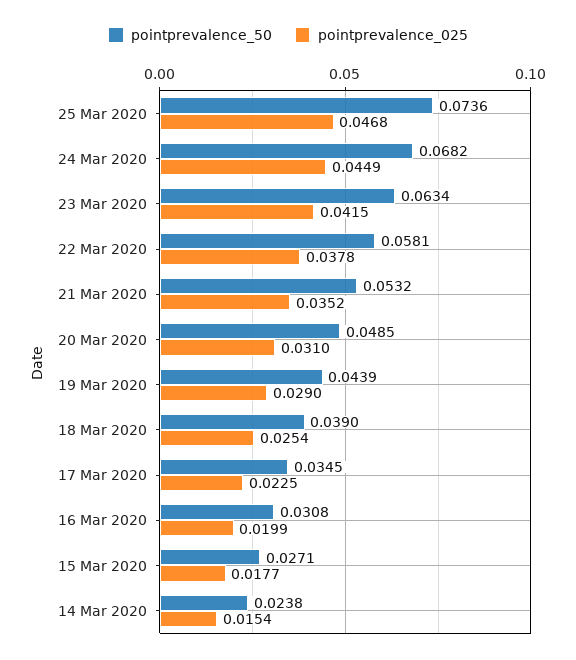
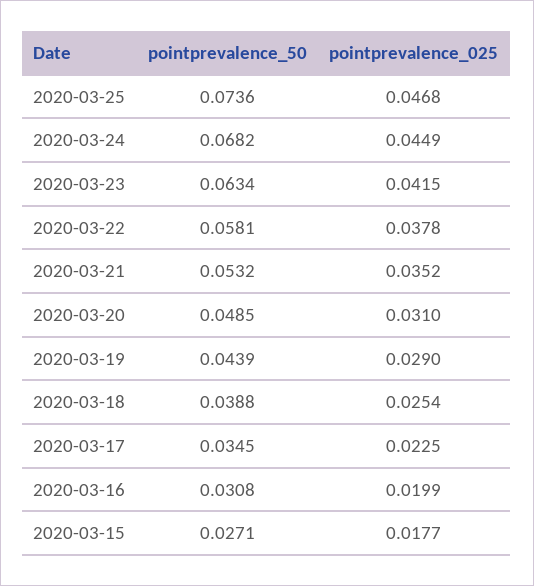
  {
    "pointprevalence_50": {
      "25 Mar 2020": 0.0736,
      "24 Mar 2020": 0.0682,
      "23 Mar 2020": 0.0634,
      "22 Mar 2020": 0.0581,
      "21 Mar 2020": 0.0532,
      "20 Mar 2020": 0.0485,
      "19 Mar 2020": 0.0439,
-     "18 Mar 2020": 0.039,
+     "18 Mar 2020": 0.0388,
      "17 Mar 2020": 0.0345,
      "16 Mar 2020": 0.0308,
-     "15 Mar 2020": 0.0271,
+     "15 Mar 2020": 0.0271
-     "14 Mar 2020": 0.0238
    },
    "pointprevalence_025": {
      "25 Mar 2020": 0.0468,
      "24 Mar 2020": 0.0449,
      "23 Mar 2020": 0.0415,
      "22 Mar 2020": 0.0378,
      "21 Mar 2020": 0.0352,
      "20 Mar 2020": 0.031,
      "19 Mar 2020": 0.029,
      "18 Mar 2020": 0.0254,
      "17 Mar 2020": 0.0225,
      "16 Mar 2020": 0.0199,
-     "15 Mar 2020": 0.0177,
+     "15 Mar 2020": 0.0177
-     "14 Mar 2020": 0.0154
    }
  }

